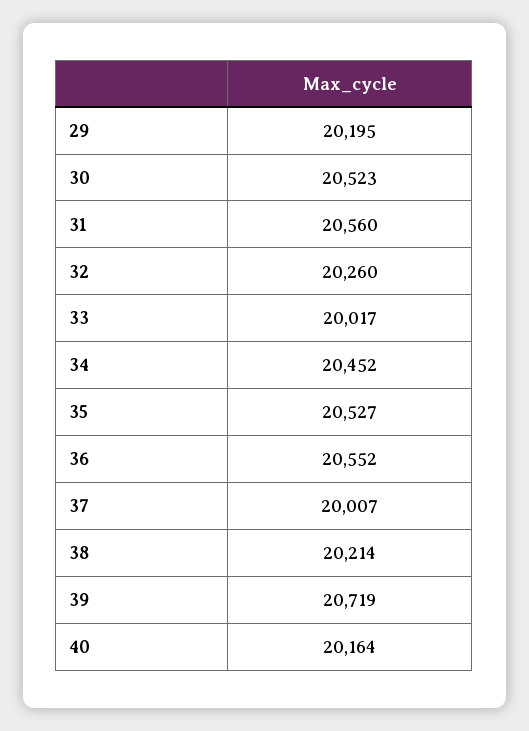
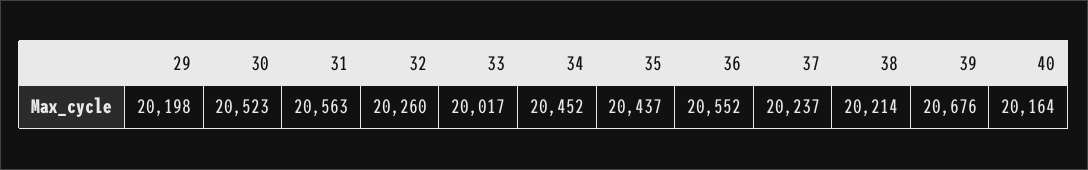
  {
-   "29": 20195,
+   "29": 20198,
    "30": 20523,
-   "31": 20560,
+   "31": 20563,
    "32": 20260,
    "33": 20017,
    "34": 20452,
-   "35": 20527,
+   "35": 20437,
    "36": 20552,
-   "37": 20007,
+   "37": 20237,
    "38": 20214,
-   "39": 20719,
+   "39": 20676,
    "40": 20164
  }

